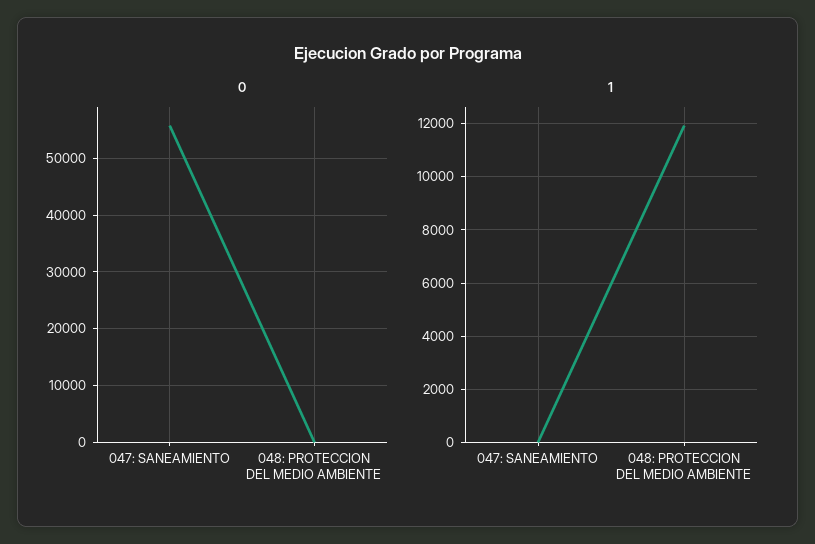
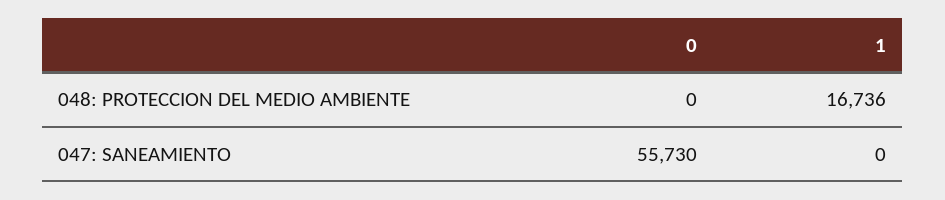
  {
    "0": {
      "047: SANEAMIENTO": 55730,
      "048: PROTECCION DEL MEDIO AMBIENTE": 0
    },
    "1": {
      "047: SANEAMIENTO": 0,
-     "048: PROTECCION DEL MEDIO AMBIENTE": 12000
+     "048: PROTECCION DEL MEDIO AMBIENTE": 16736
    }
  }

